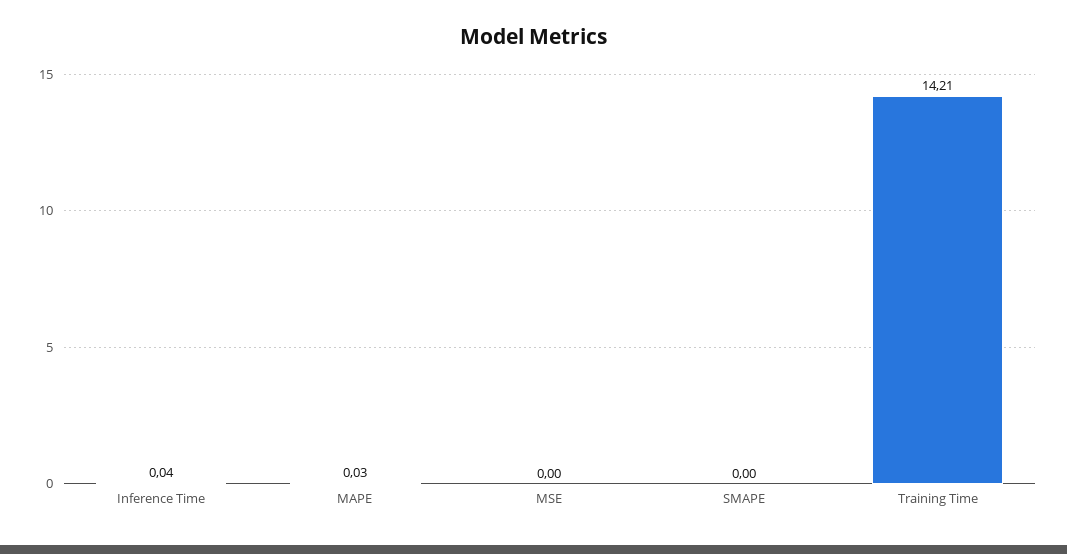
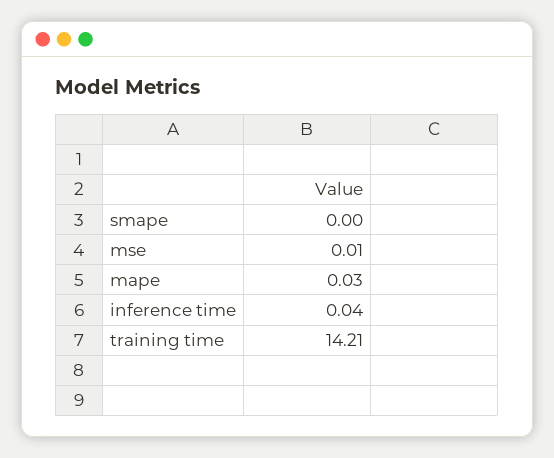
  {
    "Inference Time": 0.04,
    "MAPE": 0.03,
-   "MSE": 0,
+   "MSE": 0.01,
    "SMAPE": 0,
    "Training Time": 14.21
  }

